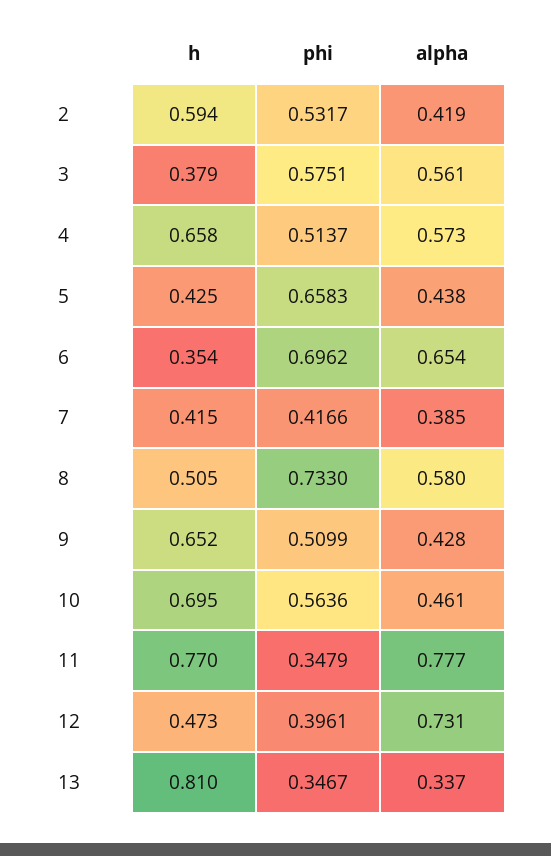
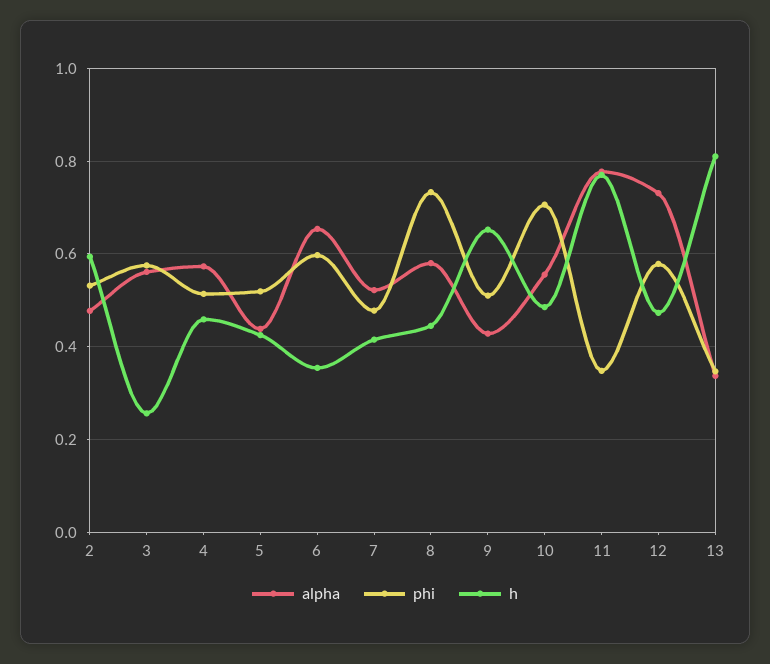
  {
    "h": {
      "2": 0.594,
-     "3": 0.379,
+     "3": 0.26,
-     "4": 0.658,
+     "4": 0.46,
      "5": 0.425,
      "6": 0.354,
      "7": 0.415,
-     "8": 0.505,
+     "8": 0.44,
      "9": 0.652,
-     "10": 0.695,
+     "10": 0.48,
      "11": 0.77,
      "12": 0.473,
      "13": 0.81
    },
    "phi": {
      "2": 0.5317,
      "3": 0.5751,
      "4": 0.5137,
-     "5": 0.6583,
+     "5": 0.52,
-     "6": 0.6962,
+     "6": 0.6,
-     "7": 0.4166,
+     "7": 0.48,
      "8": 0.733,
      "9": 0.5099,
-     "10": 0.5636,
+     "10": 0.7,
      "11": 0.3479,
-     "12": 0.3961,
+     "12": 0.58,
      "13": 0.3467
    },
    "alpha": {
-     "2": 0.419,
+     "2": 0.48,
      "3": 0.561,
      "4": 0.573,
      "5": 0.438,
      "6": 0.654,
-     "7": 0.385,
+     "7": 0.52,
      "8": 0.58,
      "9": 0.428,
-     "10": 0.461,
+     "10": 0.56,
      "11": 0.777,
      "12": 0.731,
      "13": 0.337
    }
  }

